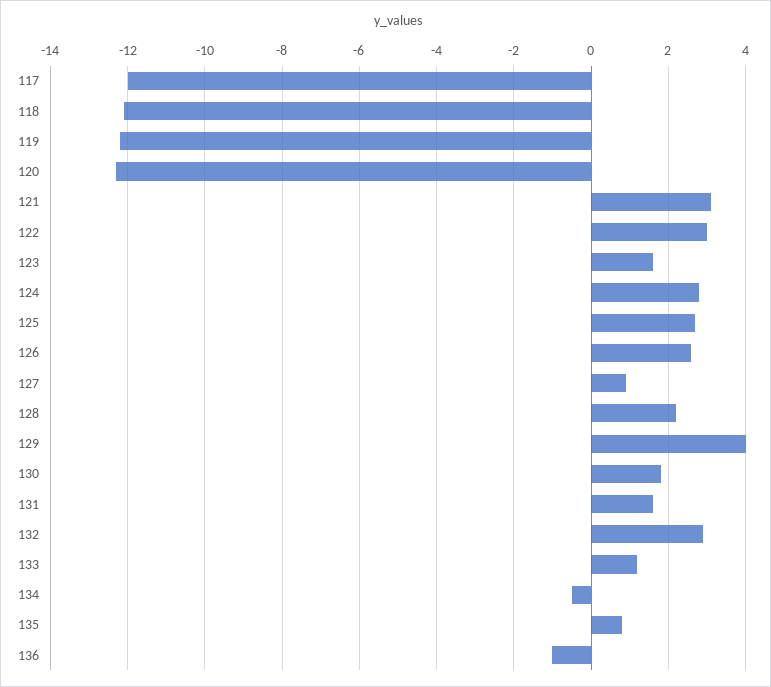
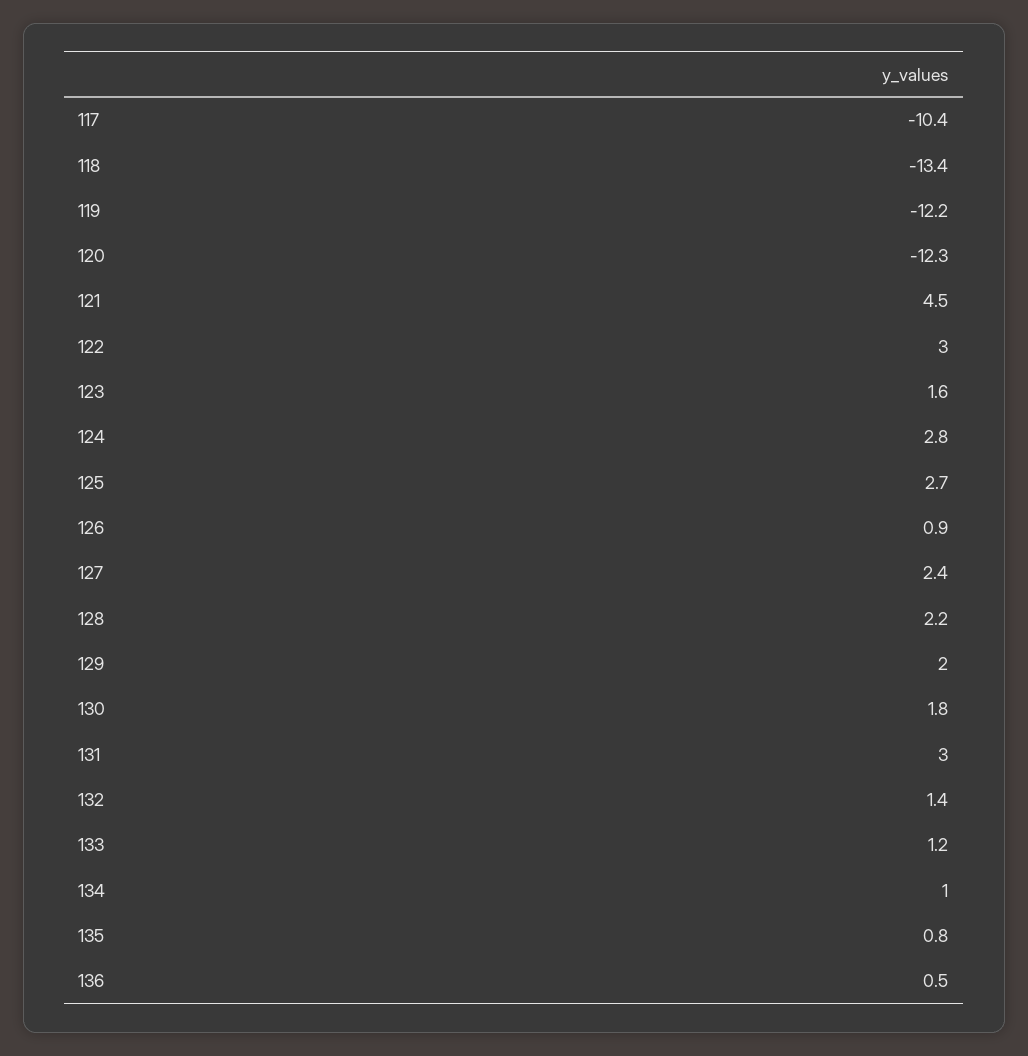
  {
-   "117": -12,
+   "117": -10.4,
-   "118": -12,
+   "118": -13.4,
    "119": -12.2,
    "120": -12.3,
-   "121": 3,
+   "121": 4.5,
    "122": 3,
    "123": 1.6,
    "124": 2.8,
    "125": 2.7,
-   "126": 2.5,
+   "126": 0.9,
-   "127": 1,
+   "127": 2.4,
    "128": 2.2,
-   "129": 4,
+   "129": 2,
    "130": 1.8,
-   "131": 1.5,
+   "131": 3,
-   "132": 3,
+   "132": 1.4,
    "133": 1.2,
-   "134": -0.5,
+   "134": 1,
    "135": 0.8,
-   "136": -1
+   "136": 0.5
  }

